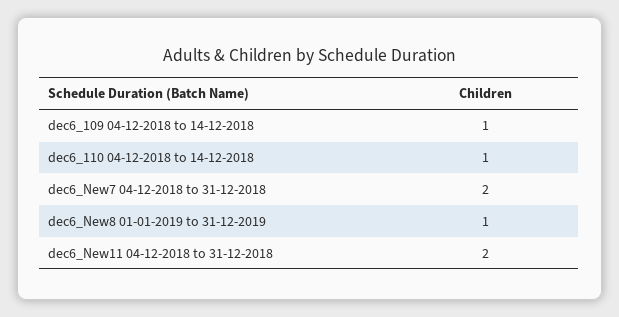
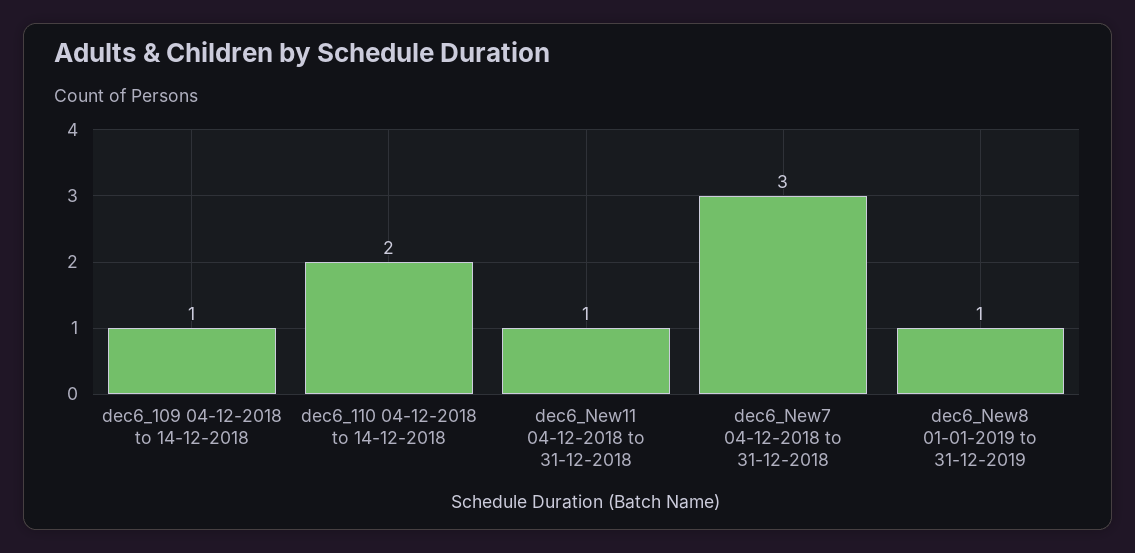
  {
    "dec6_109 04-12-2018 to 14-12-2018": 1,
-   "dec6_110 04-12-2018 to 14-12-2018": 1,
+   "dec6_110 04-12-2018 to 14-12-2018": 2,
-   "dec6_New7 04-12-2018 to 31-12-2018": 2,
+   "dec6_New7 04-12-2018 to 31-12-2018": 3,
    "dec6_New8 01-01-2019 to 31-12-2019": 1,
-   "dec6_New11 04-12-2018 to 31-12-2018": 2
+   "dec6_New11 04-12-2018 to 31-12-2018": 1
  }

